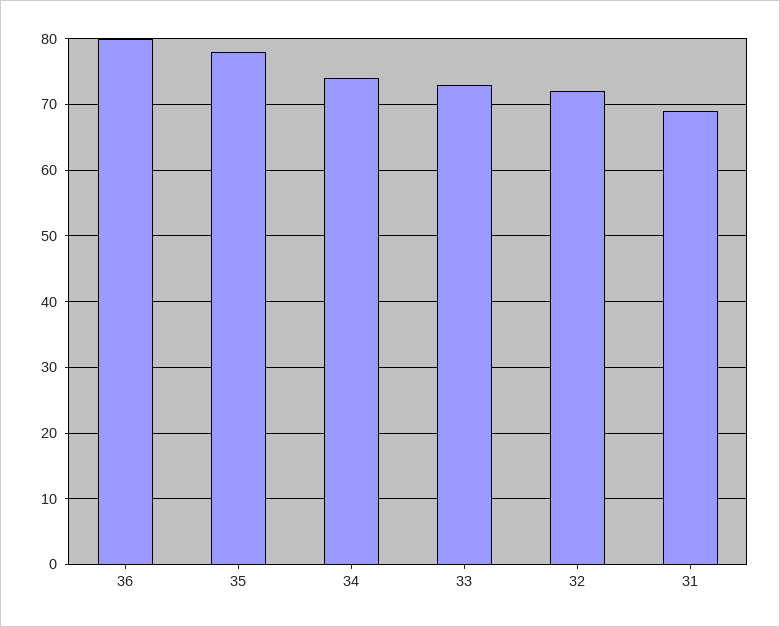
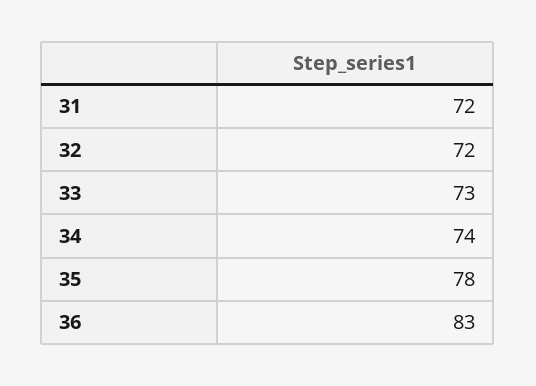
  {
-   "36": 80,
+   "36": 83,
    "35": 78,
    "34": 74,
    "33": 73,
    "32": 72,
-   "31": 69
+   "31": 72
  }

